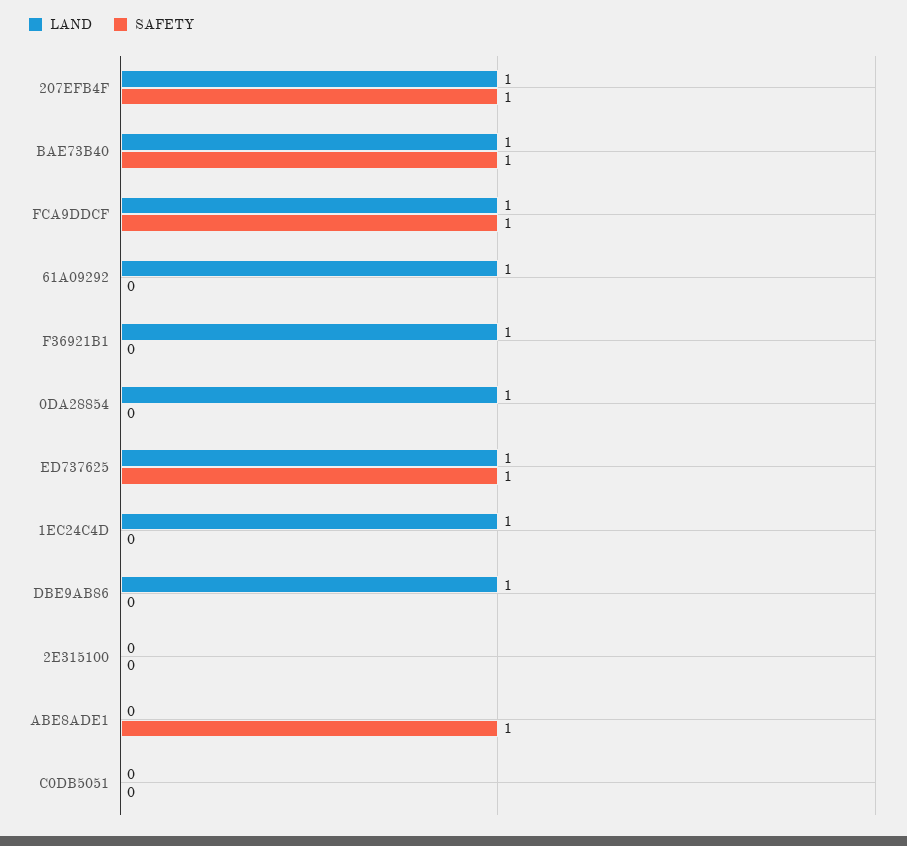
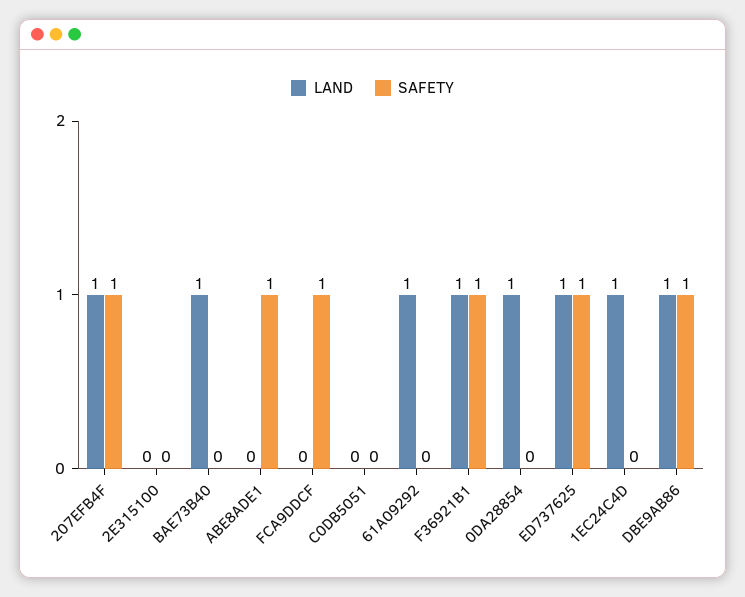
  {
    "LAND": {
      "207EFB4F": 1,
      "BAE73B40": 1,
-     "FCA9DDCF": 1,
+     "FCA9DDCF": 0,
      "61A09292": 1,
      "F36921B1": 1,
      "0DA28854": 1,
      "ED737625": 1,
      "1EC24C4D": 1,
      "DBE9AB86": 1,
      "2E315100": 0,
      "ABE8ADE1": 0,
      "C0DB5051": 0
    },
    "SAFETY": {
      "207EFB4F": 1,
-     "BAE73B40": 1,
+     "BAE73B40": 0,
      "FCA9DDCF": 1,
      "61A09292": 0,
-     "F36921B1": 0,
+     "F36921B1": 1,
      "0DA28854": 0,
      "ED737625": 1,
      "1EC24C4D": 0,
-     "DBE9AB86": 0,
+     "DBE9AB86": 1,
      "2E315100": 0,
      "ABE8ADE1": 1,
      "C0DB5051": 0
    }
  }

